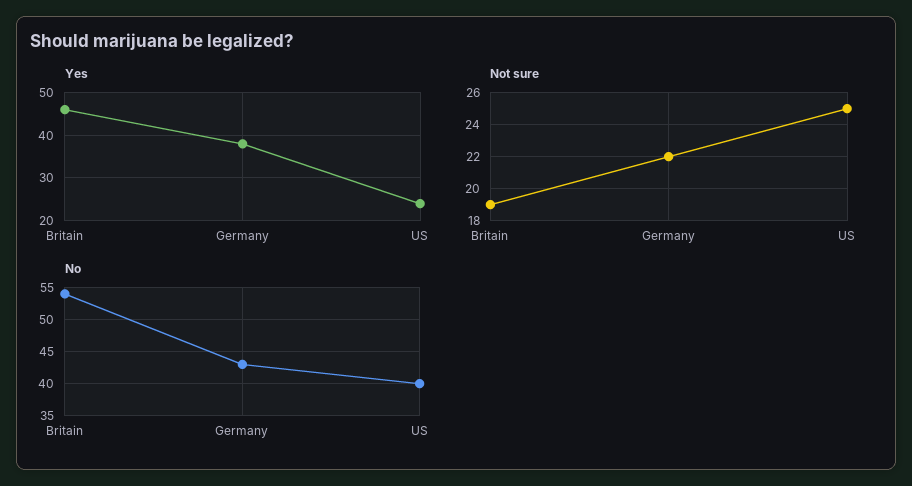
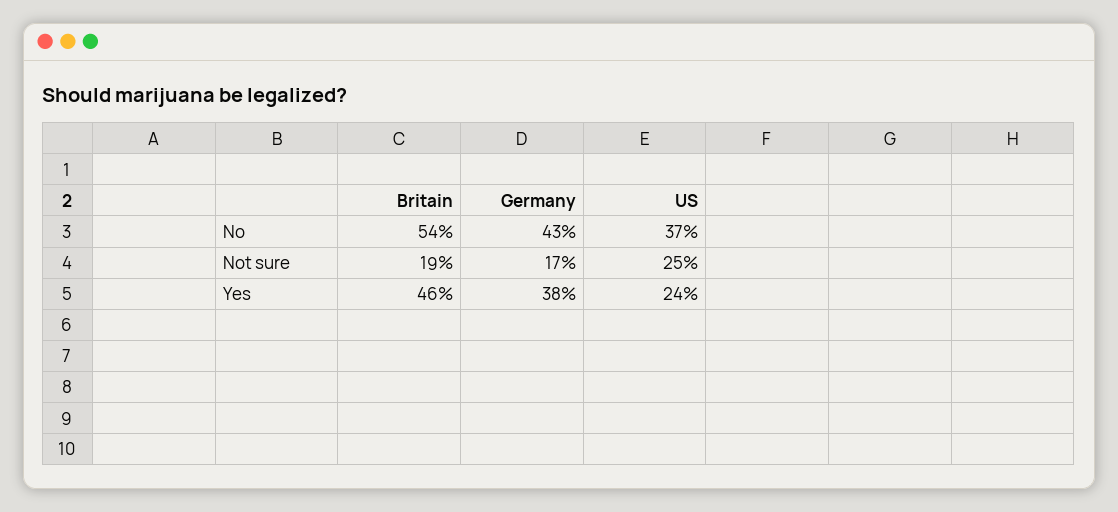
  {
    "Yes": {
      "Britain": 46,
      "Germany": 38,
      "US": 24
    },
    "Not sure": {
      "Britain": 19,
-     "Germany": 22,
+     "Germany": 17,
      "US": 25
    },
    "No": {
      "Britain": 54,
      "Germany": 43,
-     "US": 40
+     "US": 37
    }
  }

